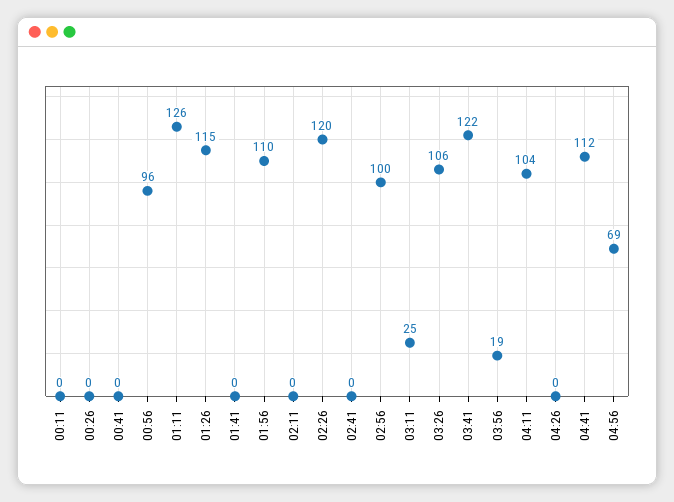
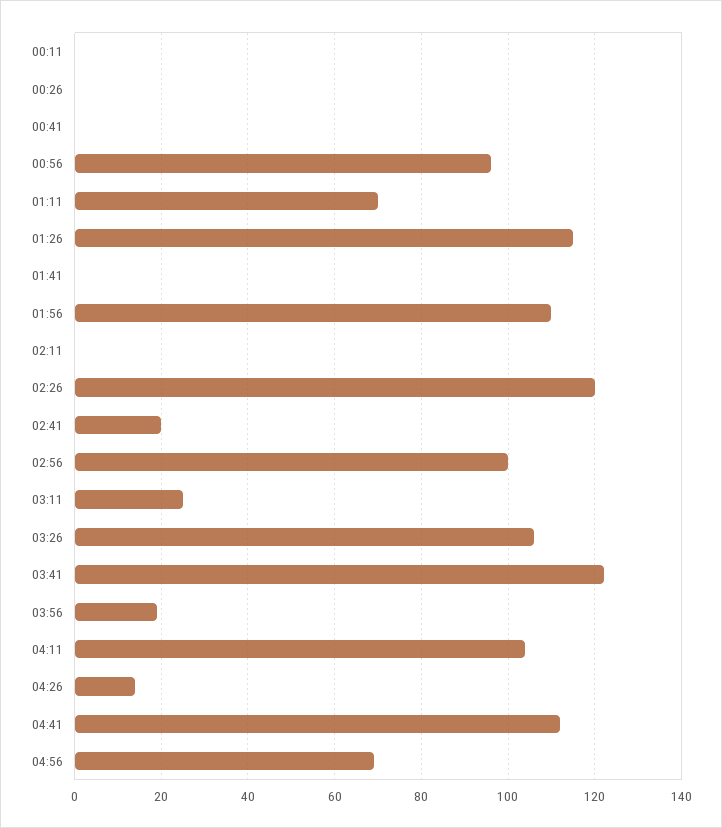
  {
    "00:11": 0,
    "00:26": 0,
    "00:41": 0,
    "00:56": 96,
-   "01:11": 126,
+   "01:11": 70,
    "01:26": 115,
    "01:41": 0,
    "01:56": 110,
    "02:11": 0,
    "02:26": 120,
-   "02:41": 0,
+   "02:41": 20,
    "02:56": 100,
    "03:11": 25,
    "03:26": 106,
    "03:41": 122,
    "03:56": 19,
    "04:11": 104,
-   "04:26": 0,
+   "04:26": 15,
    "04:41": 112,
    "04:56": 69
  }

